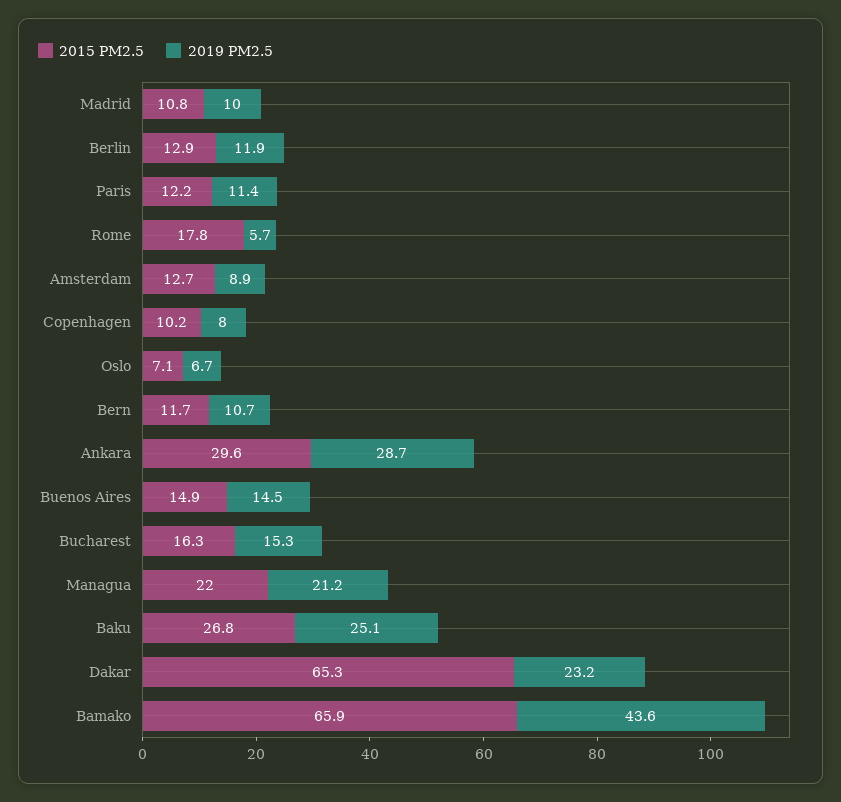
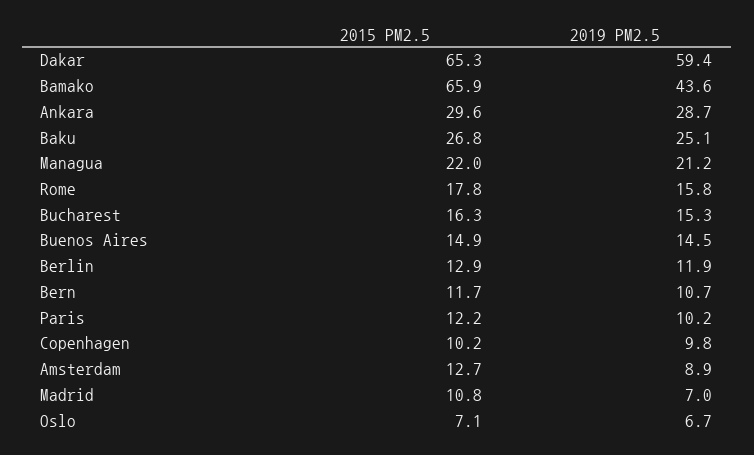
  {
    "2015 PM2.5": {
      "Madrid": 10.8,
      "Berlin": 12.9,
      "Paris": 12.2,
      "Rome": 17.8,
      "Amsterdam": 12.7,
      "Copenhagen": 10.2,
      "Oslo": 7.1,
      "Bern": 11.7,
      "Ankara": 29.6,
      "Buenos Aires": 14.9,
      "Bucharest": 16.3,
      "Managua": 22,
      "Baku": 26.8,
      "Dakar": 65.3,
      "Bamako": 65.9
    },
    "2019 PM2.5": {
-     "Madrid": 10,
+     "Madrid": 7,
      "Berlin": 11.9,
-     "Paris": 11.4,
+     "Paris": 10.2,
-     "Rome": 5.7,
+     "Rome": 15.8,
      "Amsterdam": 8.9,
-     "Copenhagen": 8,
+     "Copenhagen": 9.8,
      "Oslo": 6.7,
      "Bern": 10.7,
      "Ankara": 28.7,
      "Buenos Aires": 14.5,
      "Bucharest": 15.3,
      "Managua": 21.2,
      "Baku": 25.1,
-     "Dakar": 23.2,
+     "Dakar": 59.4,
      "Bamako": 43.6
    }
  }

